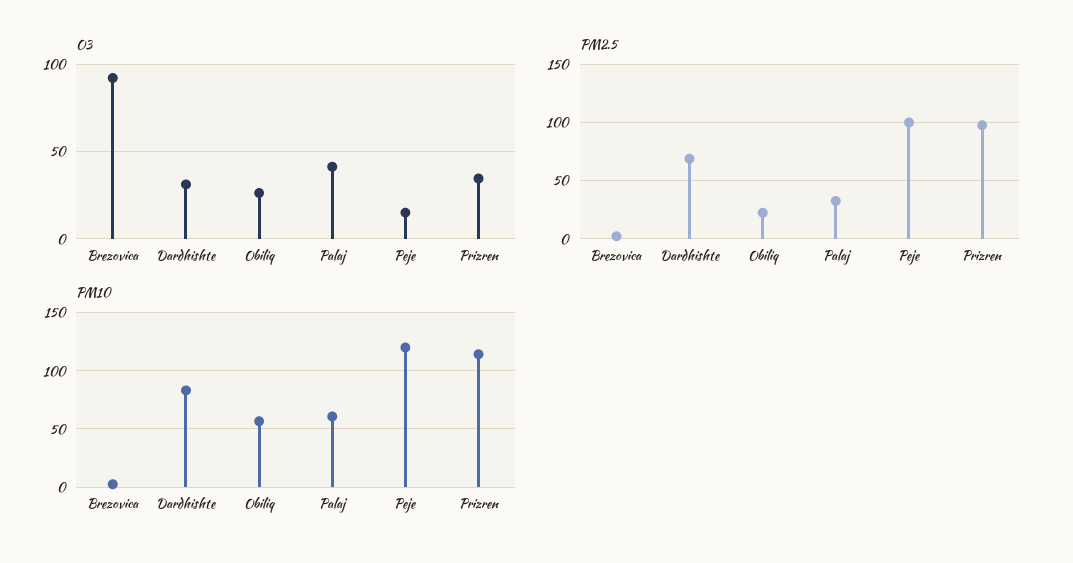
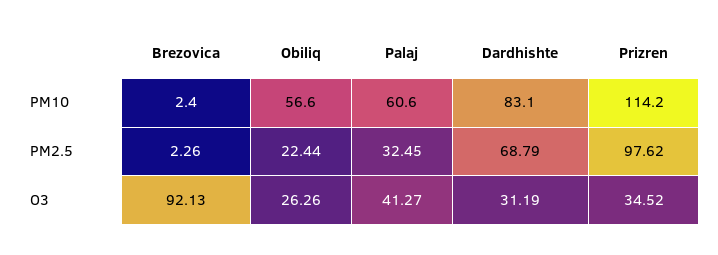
  {
    "O3": {
      "Brezovica": 92.13,
      "Dardhishte": 31.19,
      "Obiliq": 26.26,
      "Palaj": 41.27,
-     "Peje": 15,
      "Prizren": 34.52
    },
    "PM2.5": {
      "Brezovica": 2.26,
      "Dardhishte": 68.79,
      "Obiliq": 22.44,
      "Palaj": 32.45,
-     "Peje": 100,
      "Prizren": 97.62
    },
    "PM10": {
      "Brezovica": 2.4,
      "Dardhishte": 83.1,
      "Obiliq": 56.6,
      "Palaj": 60.6,
-     "Peje": 120,
      "Prizren": 114.2
    }
  }

